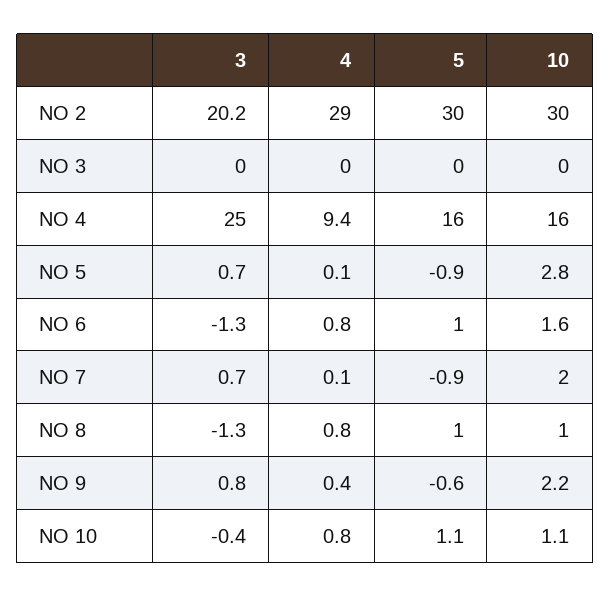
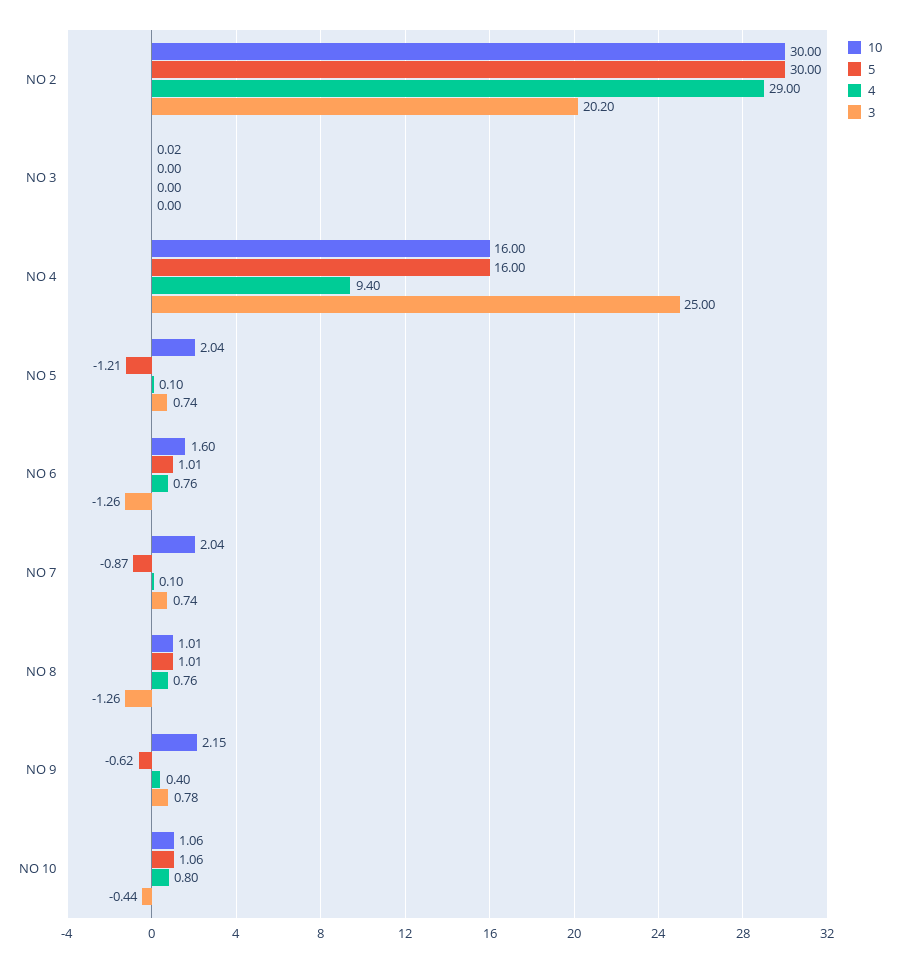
  {
    "3": {
      "NO 2": 20.2,
      "NO 3": 0,
      "NO 4": 25,
      "NO 5": 0.74,
      "NO 6": -1.26,
      "NO 7": 0.74,
      "NO 8": -1.26,
      "NO 9": 0.78,
      "NO 10": -0.44
    },
    "4": {
      "NO 2": 29,
      "NO 3": 0,
      "NO 4": 9.4,
      "NO 5": 0.1,
      "NO 6": 0.76,
      "NO 7": 0.1,
      "NO 8": 0.76,
      "NO 9": 0.4,
      "NO 10": 0.8
    },
    "5": {
      "NO 2": 30,
      "NO 3": 0,
      "NO 4": 16,
-     "NO 5": -0.9,
+     "NO 5": -1.21,
      "NO 6": 1.01,
      "NO 7": -0.87,
      "NO 8": 1.01,
      "NO 9": -0.62,
      "NO 10": 1.06
    },
    "10": {
      "NO 2": 30,
      "NO 3": 0.02,
      "NO 4": 16,
-     "NO 5": 2.8,
+     "NO 5": 2.04,
      "NO 6": 1.6,
      "NO 7": 2.04,
      "NO 8": 1.01,
      "NO 9": 2.15,
      "NO 10": 1.06
    }
  }

